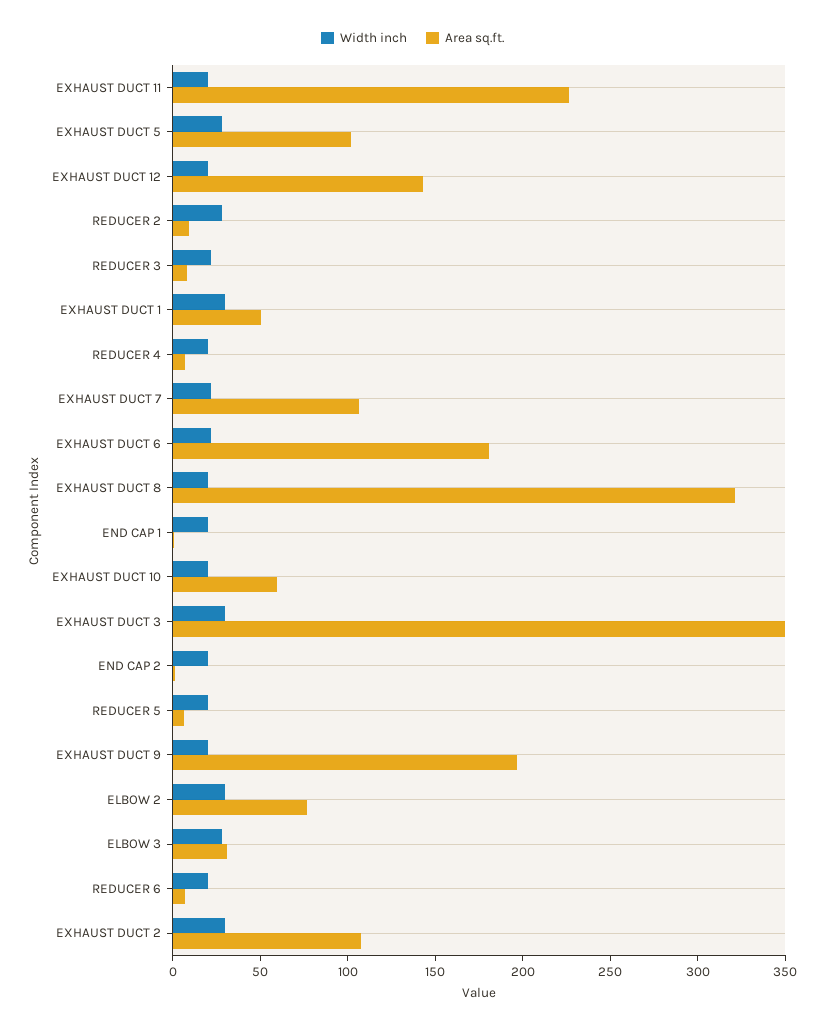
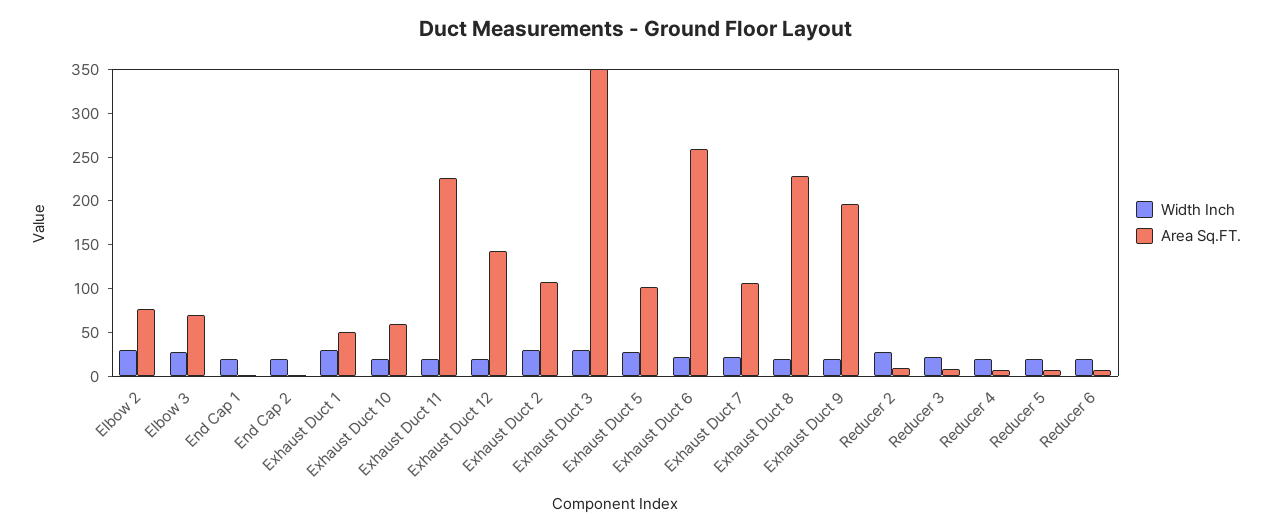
  {
    "Width inch": {
      "EXHAUST DUCT 11": 20,
      "EXHAUST DUCT 5": 30,
      "EXHAUST DUCT 12": 20,
      "REDUCER 2": 30,
      "REDUCER 3": 20,
      "EXHAUST DUCT 1": 30,
      "REDUCER 4": 20,
      "EXHAUST DUCT 7": 20,
      "EXHAUST DUCT 6": 20,
      "EXHAUST DUCT 8": 20,
      "END CAP 1": 20,
      "EXHAUST DUCT 10": 20,
      "EXHAUST DUCT 3": 30,
      "END CAP 2": 20,
      "REDUCER 5": 20,
      "EXHAUST DUCT 9": 20,
      "ELBOW 2": 30,
      "ELBOW 3": 30,
      "REDUCER 6": 20,
      "EXHAUST DUCT 2": 30
    },
    "Area sq.ft.": {
      "EXHAUST DUCT 11": 230,
      "EXHAUST DUCT 5": 100,
      "EXHAUST DUCT 12": 140,
      "REDUCER 2": 10,
      "REDUCER 3": 10,
      "EXHAUST DUCT 1": 50,
      "REDUCER 4": 10,
      "EXHAUST DUCT 7": 110,
-     "EXHAUST DUCT 6": 180,
+     "EXHAUST DUCT 6": 260,
-     "EXHAUST DUCT 8": 320,
+     "EXHAUST DUCT 8": 230,
      "END CAP 1": 0,
      "EXHAUST DUCT 10": 60,
      "EXHAUST DUCT 3": 350,
      "END CAP 2": 0,
      "REDUCER 5": 10,
      "EXHAUST DUCT 9": 200,
      "ELBOW 2": 80,
-     "ELBOW 3": 30,
+     "ELBOW 3": 70,
      "REDUCER 6": 10,
      "EXHAUST DUCT 2": 110
    }
  }

